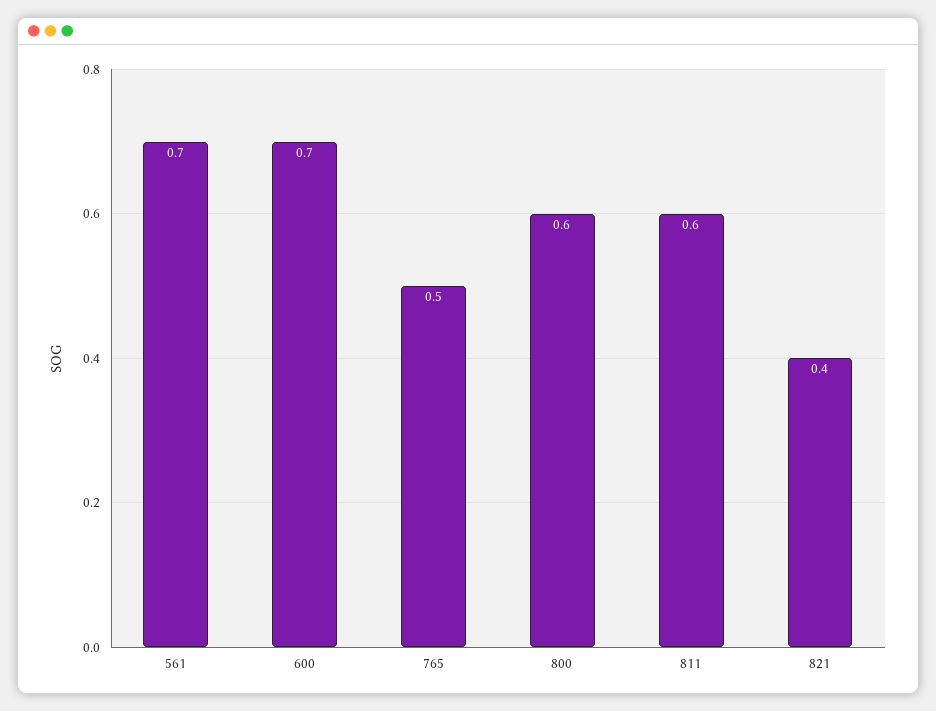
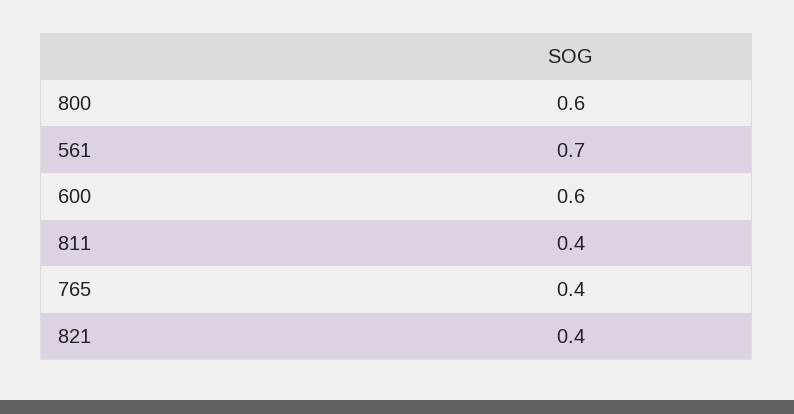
  {
    "561": 0.7,
-   "600": 0.7,
+   "600": 0.6,
-   "765": 0.5,
+   "765": 0.4,
    "800": 0.6,
-   "811": 0.6,
+   "811": 0.4,
    "821": 0.4
  }

